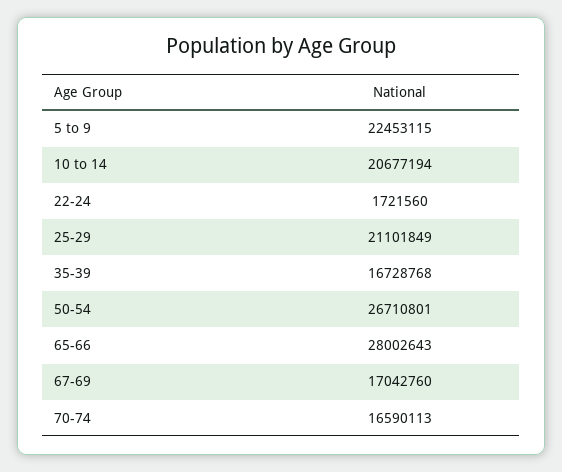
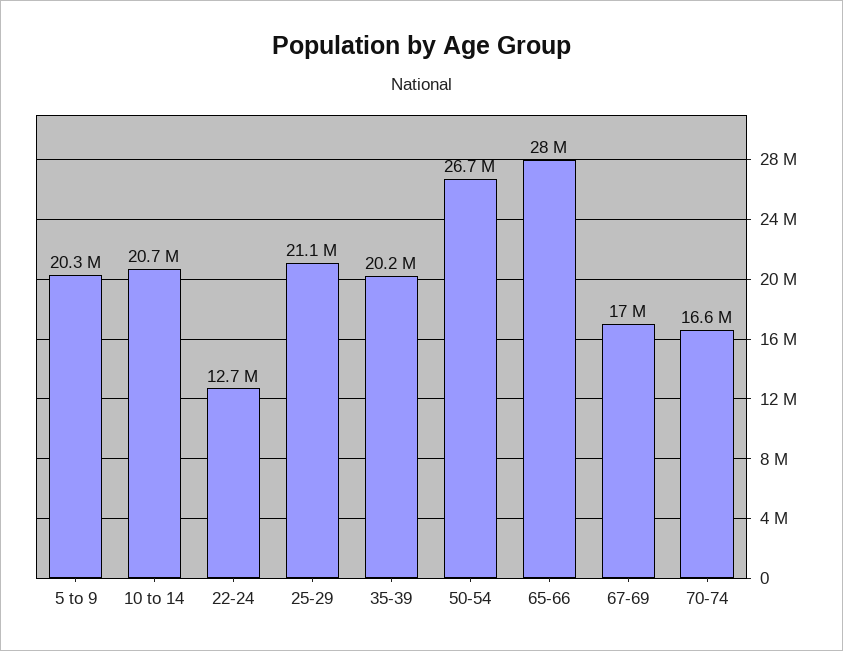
  {
-   "5 to 9": 22453115,
+   "5 to 9": 20300000,
    "10 to 14": 20677194,
-   "22-24": 1721560,
+   "22-24": 12700000,
    "25-29": 21101849,
-   "35-39": 16728768,
+   "35-39": 20200000,
    "50-54": 26710801,
    "65-66": 28002643,
    "67-69": 17042760,
    "70-74": 16590113
  }

